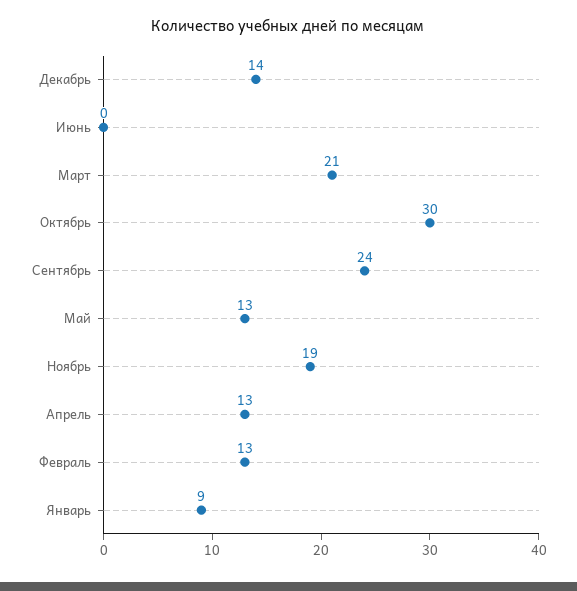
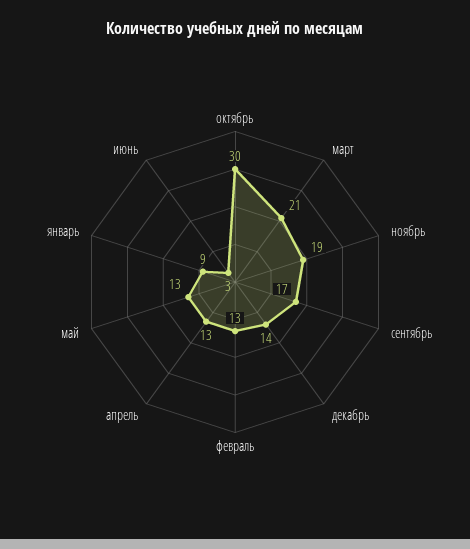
  {
    "Декабрь": 14,
-   "Июнь": 0,
+   "Июнь": 3,
    "Март": 21,
    "Октябрь": 30,
-   "Сентябрь": 24,
+   "Сентябрь": 17,
    "Май": 13,
    "Ноябрь": 19,
    "Апрель": 13,
    "Февраль": 13,
    "Январь": 9
  }

